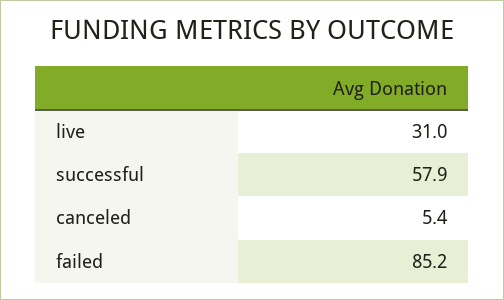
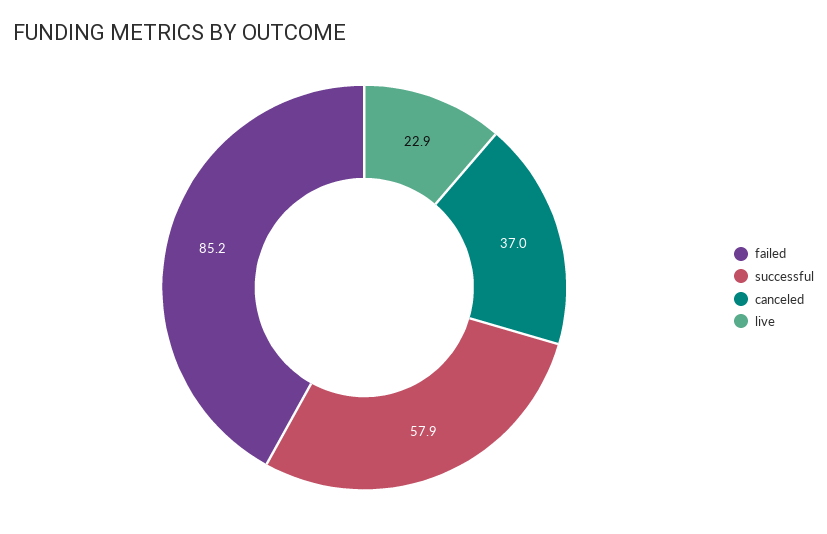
  {
-   "live": 31,
+   "live": 22.9,
    "successful": 57.9,
-   "canceled": 5.4,
+   "canceled": 37,
    "failed": 85.2
  }

